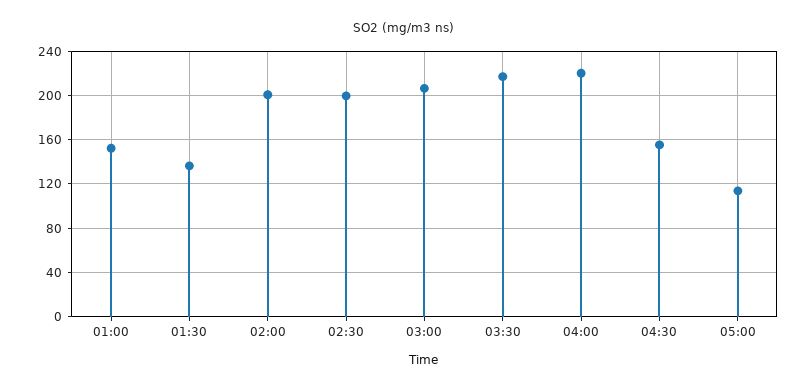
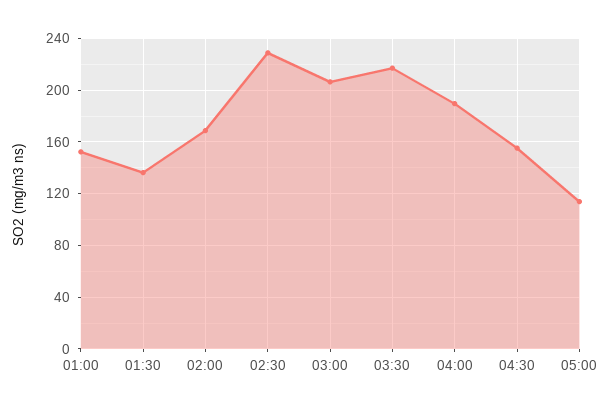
  {
    "01:00": 150,
    "01:30": 135,
-   "02:00": 200,
+   "02:00": 170,
-   "02:30": 200,
+   "02:30": 230,
    "03:00": 205,
    "03:30": 215,
-   "04:00": 220,
+   "04:00": 190,
    "04:30": 155,
    "05:00": 115
  }

